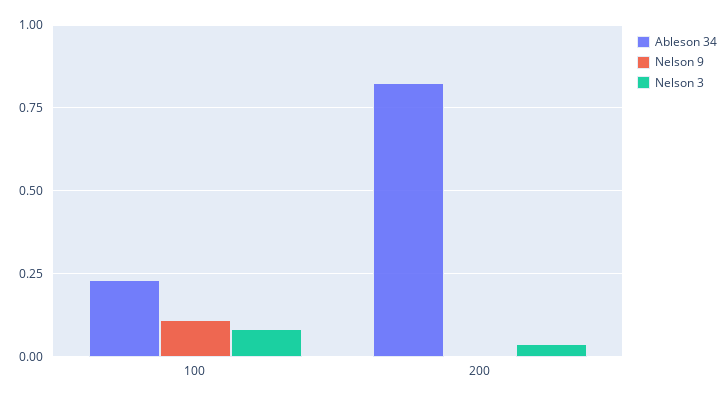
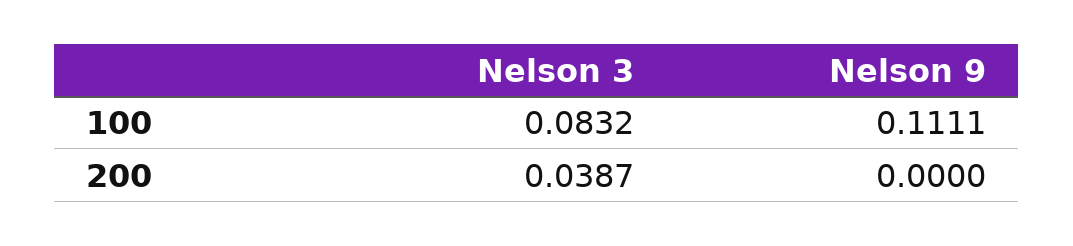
  {
-   "Ableson 34": {
-     "100": 0.225,
-     "200": 0.825
-   },
    "Nelson 9": {
      "100": 0.1111,
      "200": 0
    },
    "Nelson 3": {
      "100": 0.0832,
      "200": 0.0387
    }
  }

